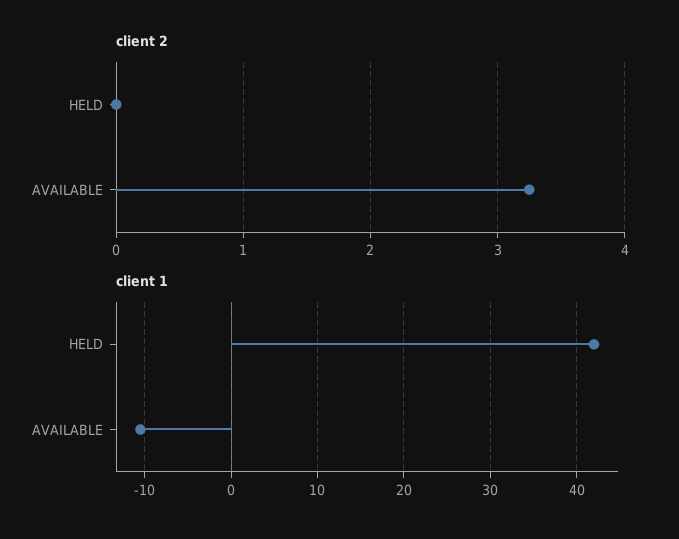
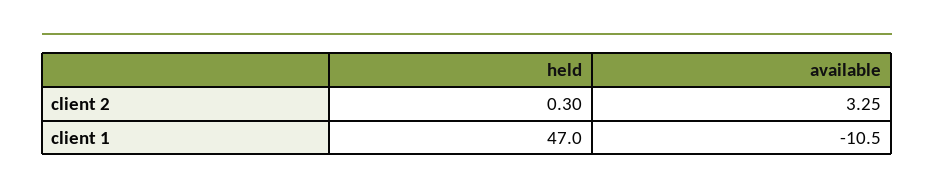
  {
    "client 2": {
-     "HELD": 0,
+     "HELD": 0.3,
      "AVAILABLE": 3.25
    },
    "client 1": {
-     "HELD": 42,
+     "HELD": 47,
      "AVAILABLE": -10.5
    }
  }

